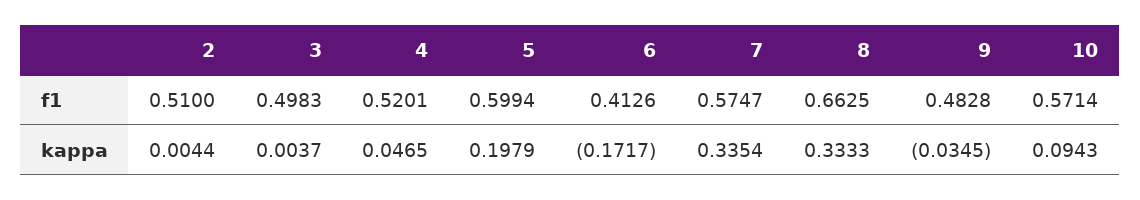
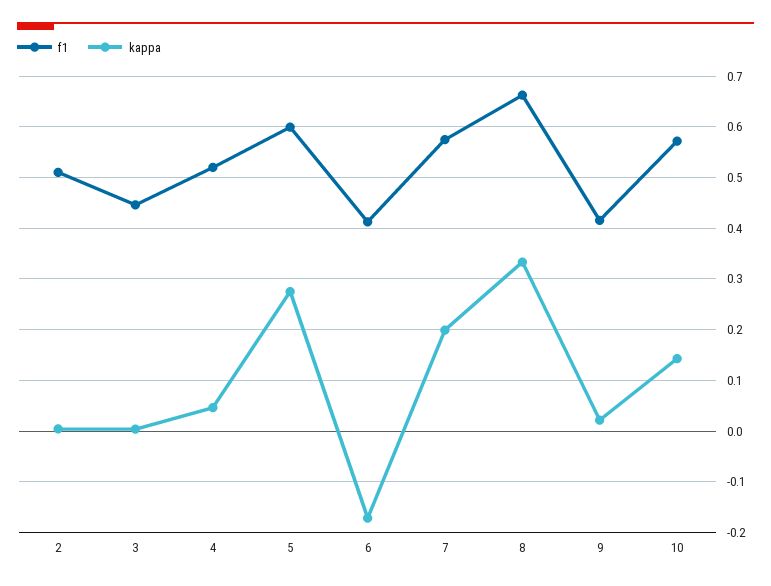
  {
    "f1": {
      "2": 0.51,
-     "3": 0.4983,
+     "3": 0.44,
      "4": 0.5201,
      "5": 0.5994,
      "6": 0.4126,
      "7": 0.5747,
      "8": 0.6625,
-     "9": 0.4828,
+     "9": 0.42,
      "10": 0.5714
    },
    "kappa": {
      "2": 0.0044,
      "3": 0.0037,
      "4": 0.0465,
-     "5": 0.1979,
+     "5": 0.28,
      "6": -0.1717,
-     "7": 0.3354,
+     "7": 0.2,
      "8": 0.3333,
-     "9": -0.0345,
+     "9": 0.02,
-     "10": 0.0943
+     "10": 0.14
    }
  }

